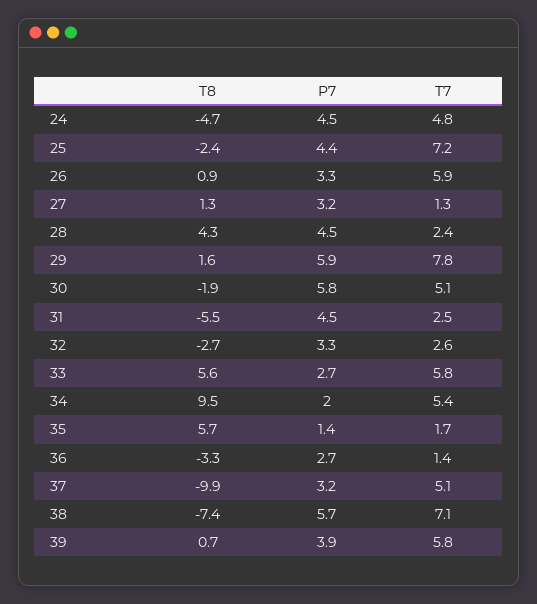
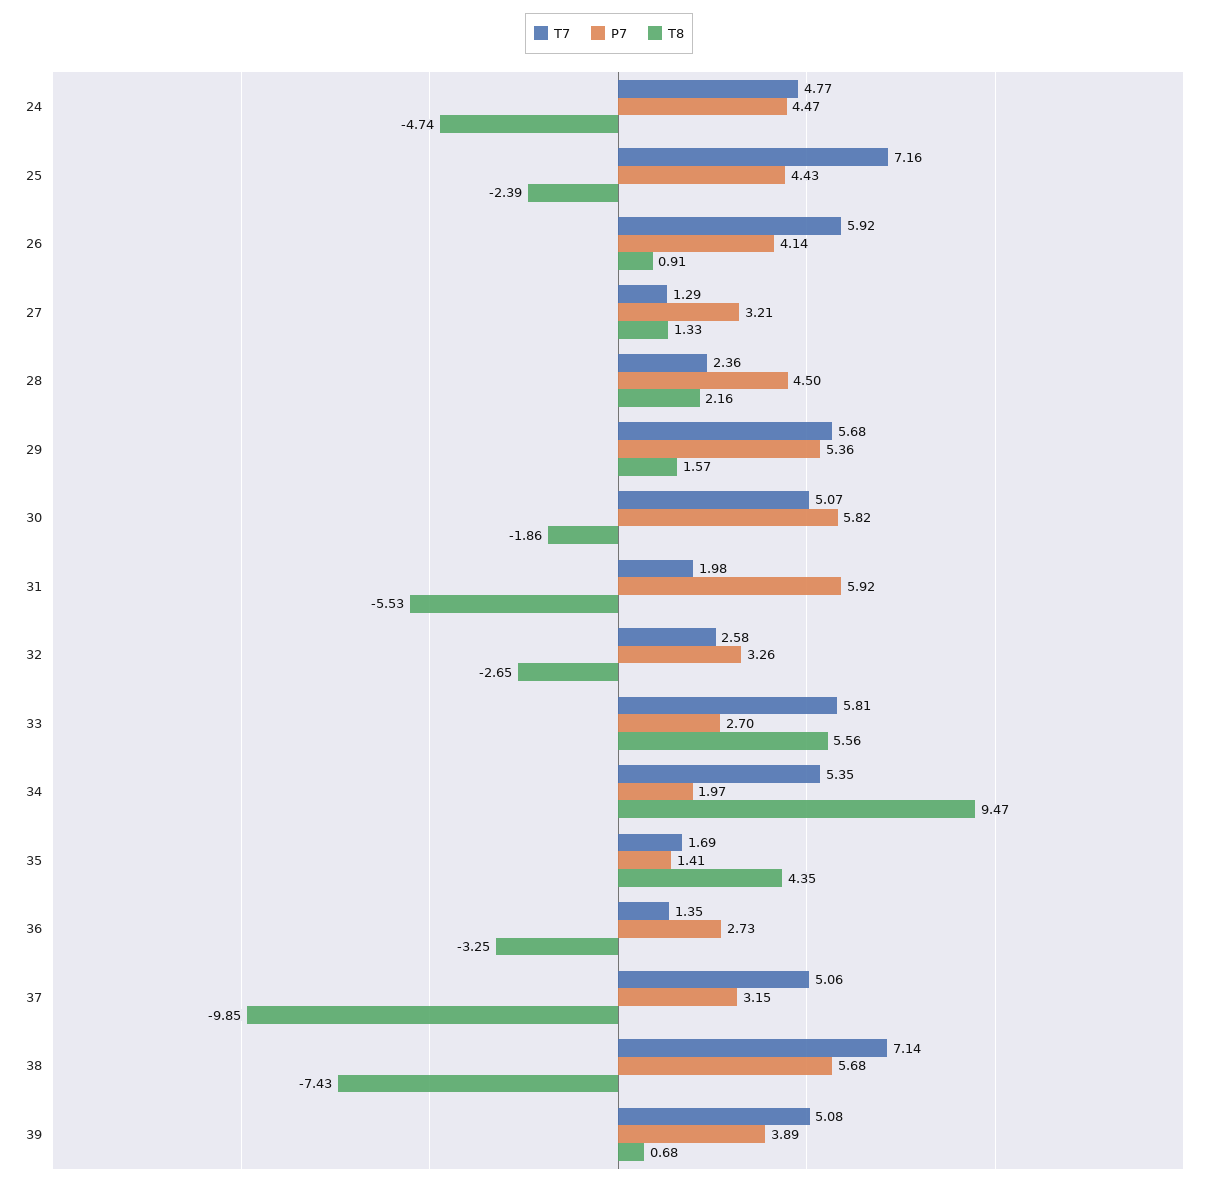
  {
    "T8": {
      "24": -4.74,
      "25": -2.39,
      "26": 0.91,
      "27": 1.33,
-     "28": 4.3,
+     "28": 2.16,
      "29": 1.57,
      "30": -1.86,
      "31": -5.53,
      "32": -2.65,
      "33": 5.56,
      "34": 9.47,
-     "35": 5.7,
+     "35": 4.35,
      "36": -3.25,
      "37": -9.85,
      "38": -7.43,
      "39": 0.68
    },
    "P7": {
      "24": 4.47,
      "25": 4.43,
-     "26": 3.3,
+     "26": 4.14,
      "27": 3.21,
      "28": 4.5,
-     "29": 5.9,
+     "29": 5.36,
      "30": 5.82,
-     "31": 4.5,
+     "31": 5.92,
      "32": 3.26,
      "33": 2.7,
      "34": 1.97,
      "35": 1.41,
      "36": 2.73,
      "37": 3.15,
      "38": 5.68,
      "39": 3.89
    },
    "T7": {
      "24": 4.77,
      "25": 7.16,
      "26": 5.92,
      "27": 1.29,
      "28": 2.36,
-     "29": 7.8,
+     "29": 5.68,
      "30": 5.07,
-     "31": 2.5,
+     "31": 1.98,
      "32": 2.58,
      "33": 5.81,
      "34": 5.35,
      "35": 1.69,
      "36": 1.35,
      "37": 5.06,
      "38": 7.14,
-     "39": 5.8
+     "39": 5.08
    }
  }

